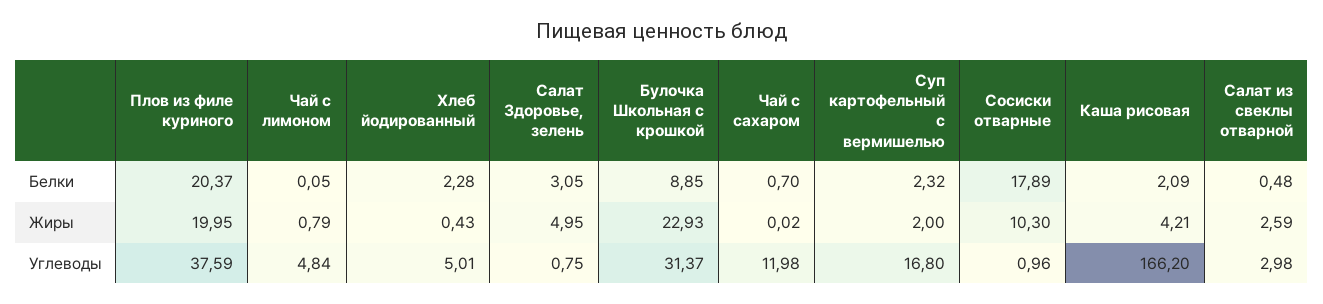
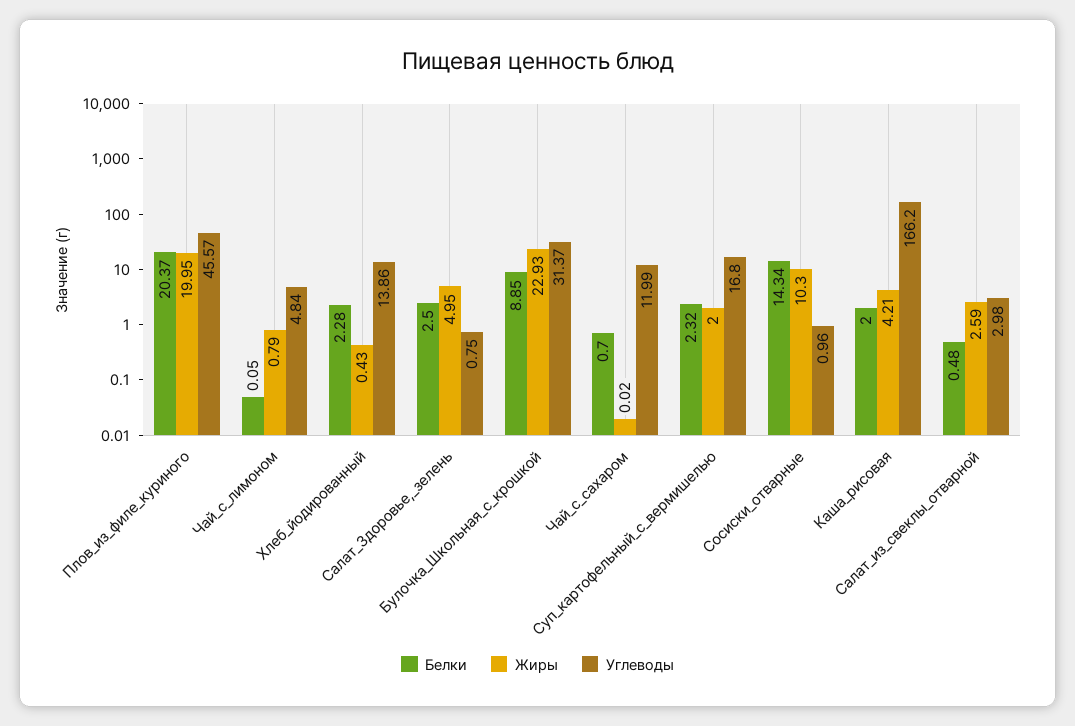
  {
    "Белки": {
      "Плов из филе куриного": 20.37,
      "Чай с лимоном": 0.05,
      "Хлеб йодированный": 2.28,
-     "Салат Здоровье, зелень": 3.05,
+     "Салат Здоровье, зелень": 2.5,
      "Булочка Школьная с крошкой": 8.85,
      "Чай с сахаром": 0.7,
      "Суп картофельный с вермишелью": 2.32,
-     "Сосиски отварные": 17.89,
+     "Сосиски отварные": 14.34,
-     "Каша рисовая": 2.09,
+     "Каша рисовая": 2,
      "Салат из свеклы отварной": 0.48
    },
    "Жиры": {
      "Плов из филе куриного": 19.95,
      "Чай с лимоном": 0.79,
      "Хлеб йодированный": 0.43,
      "Салат Здоровье, зелень": 4.95,
      "Булочка Школьная с крошкой": 22.93,
      "Чай с сахаром": 0.02,
      "Суп картофельный с вермишелью": 2,
      "Сосиски отварные": 10.3,
      "Каша рисовая": 4.21,
      "Салат из свеклы отварной": 2.59
    },
    "Углеводы": {
-     "Плов из филе куриного": 37.59,
+     "Плов из филе куриного": 45.57,
      "Чай с лимоном": 4.84,
-     "Хлеб йодированный": 5.01,
+     "Хлеб йодированный": 13.86,
      "Салат Здоровье, зелень": 0.75,
      "Булочка Школьная с крошкой": 31.37,
-     "Чай с сахаром": 11.98,
+     "Чай с сахаром": 11.99,
      "Суп картофельный с вермишелью": 16.8,
      "Сосиски отварные": 0.96,
      "Каша рисовая": 166.2,
      "Салат из свеклы отварной": 2.98
    }
  }

